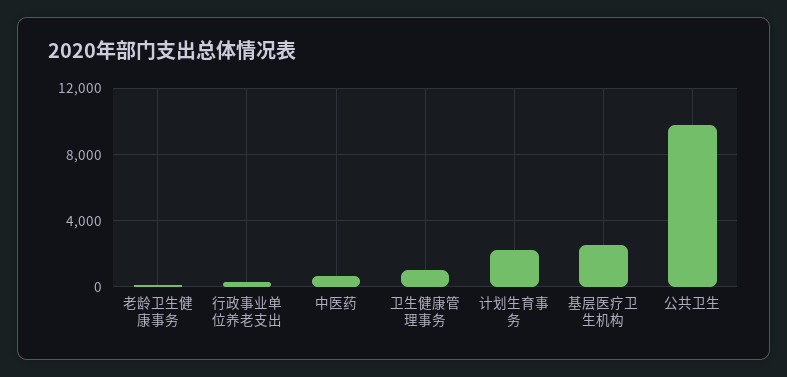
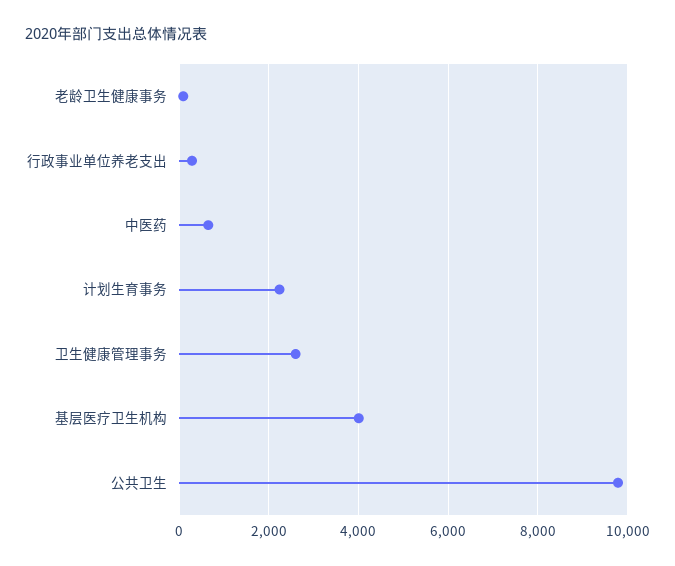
  {
    "老龄卫生健康事务": 0,
    "行政事业单位养老支出": 200,
    "中医药": 600,
-   "卫生健康管理事务": 1000,
+   "卫生健康管理事务": 2600,
    "计划生育事务": 2200,
-   "基层医疗卫生机构": 2500,
+   "基层医疗卫生机构": 4000,
    "公共卫生": 9800
  }

